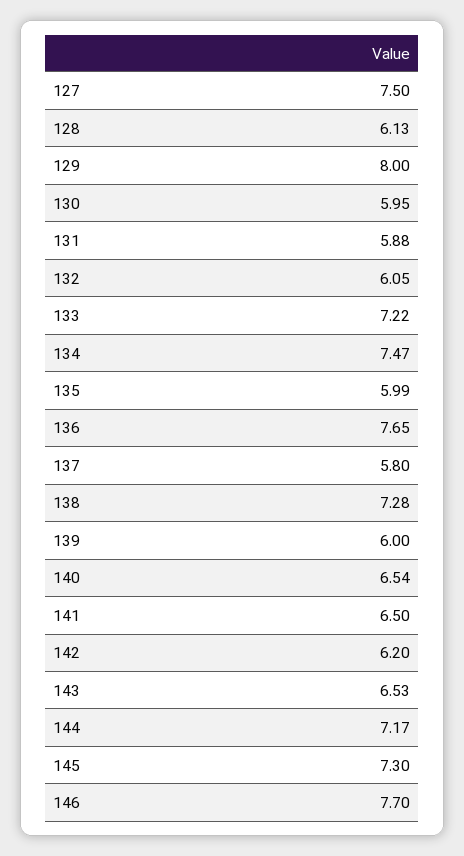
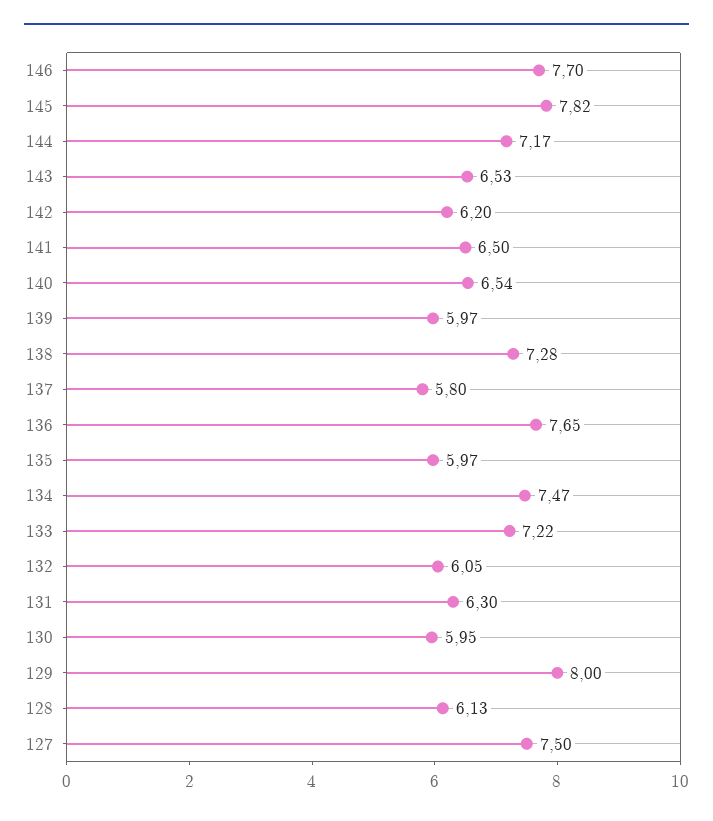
  {
    "127": 7.5,
    "128": 6.13,
    "129": 8,
    "130": 5.95,
-   "131": 5.88,
+   "131": 6.3,
    "132": 6.05,
    "133": 7.22,
    "134": 7.47,
-   "135": 5.99,
+   "135": 5.97,
    "136": 7.65,
    "137": 5.8,
    "138": 7.28,
-   "139": 6,
+   "139": 5.97,
    "140": 6.54,
    "141": 6.5,
    "142": 6.2,
    "143": 6.53,
    "144": 7.17,
-   "145": 7.3,
+   "145": 7.82,
    "146": 7.7
  }

